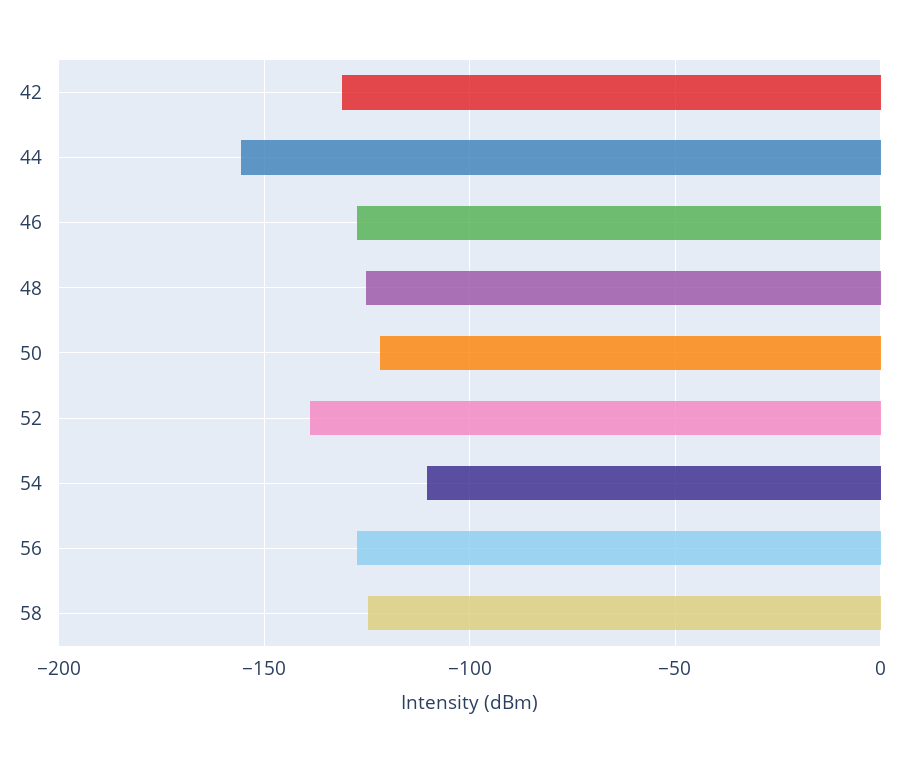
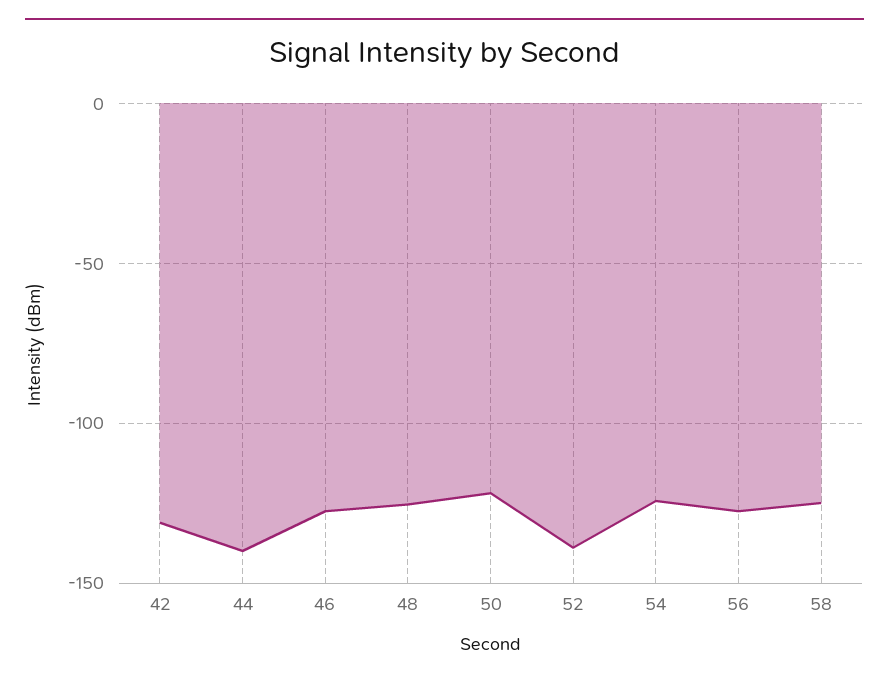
  {
    "42": -130,
-   "44": -155,
+   "44": -140,
    "46": -125,
    "48": -125,
    "50": -120,
    "52": -140,
-   "54": -110,
+   "54": -125,
    "56": -125,
    "58": -125
  }

